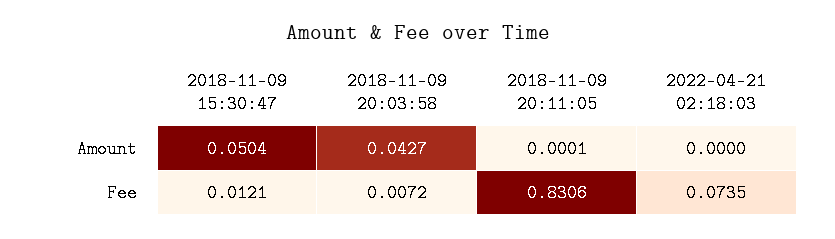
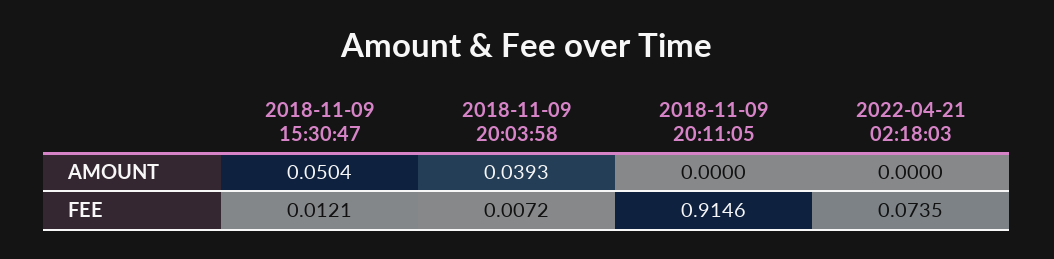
  {
    "2018-11-09 15:30:47": {
      "Amount": 0.0504,
      "Fee": 0.0121
    },
    "2018-11-09 20:03:58": {
-     "Amount": 0.0427,
+     "Amount": 0.0393,
      "Fee": 0.0072
    },
    "2018-11-09 20:11:05": {
-     "Amount": 0.0001,
+     "Amount": 0,
-     "Fee": 0.8306
+     "Fee": 0.9146
    },
    "2022-04-21 02:18:03": {
      "Amount": 0,
      "Fee": 0.0735
    }
  }

